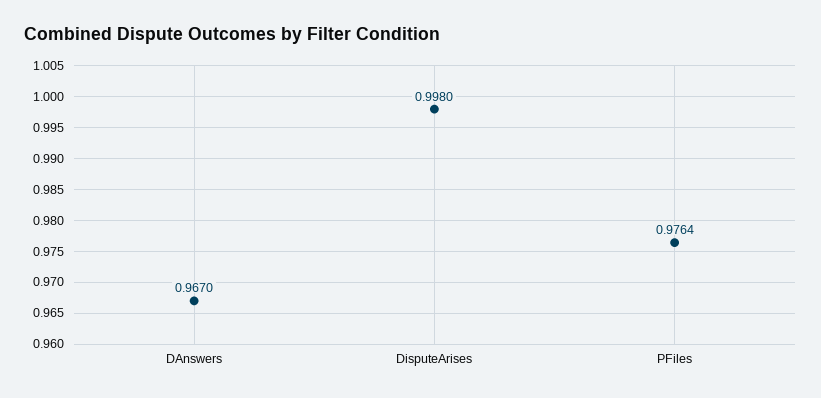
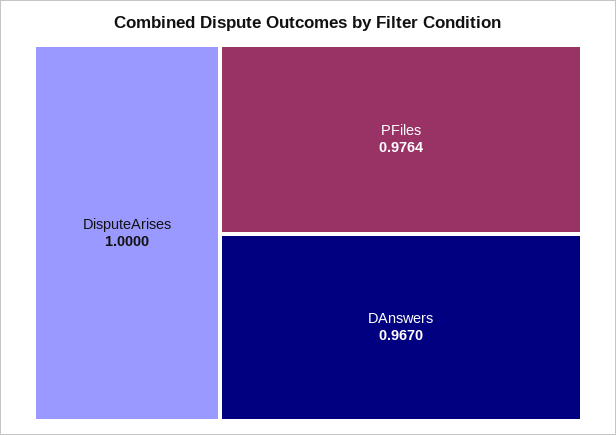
  {
    "DAnswers": 0.967,
-   "DisputeArises": 0.998,
+   "DisputeArises": 1,
    "PFiles": 0.9764
  }

